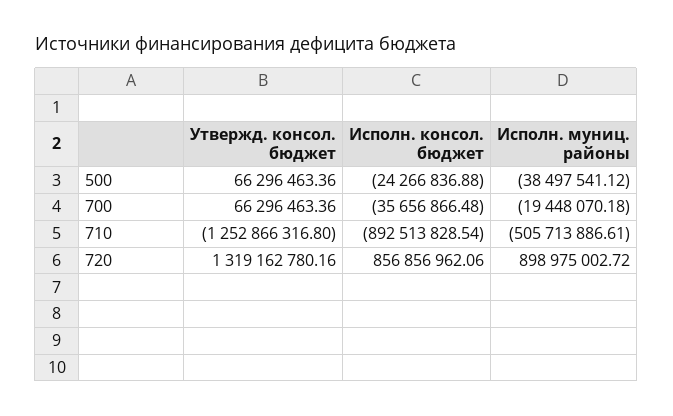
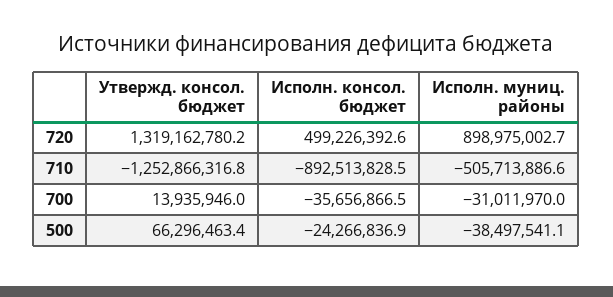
  {
    "Утвержд. консол. бюджет": {
      "500": 66296463.36,
-     "700": 66296463.36,
+     "700": 13935946,
      "710": -1252866316.8,
      "720": 1319162780.16
    },
    "Исполн. консол. бюджет": {
      "500": -24266836.88,
      "700": -35656866.48,
      "710": -892513828.54,
-     "720": 856856962.06
+     "720": 499226392.6
    },
    "Исполн. муниц. районы": {
      "500": -38497541.12,
-     "700": -19448070.18,
+     "700": -31011970,
      "710": -505713886.61,
      "720": 898975002.72
    }
  }

